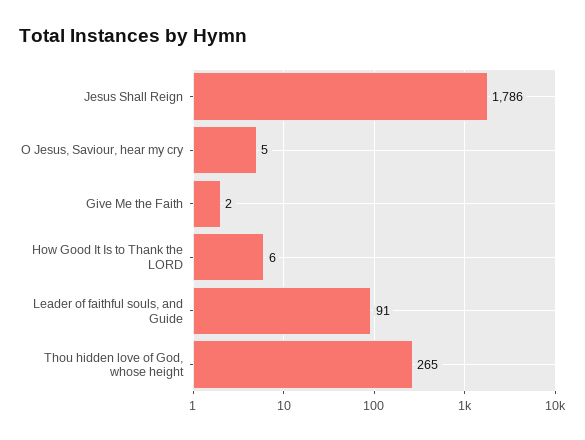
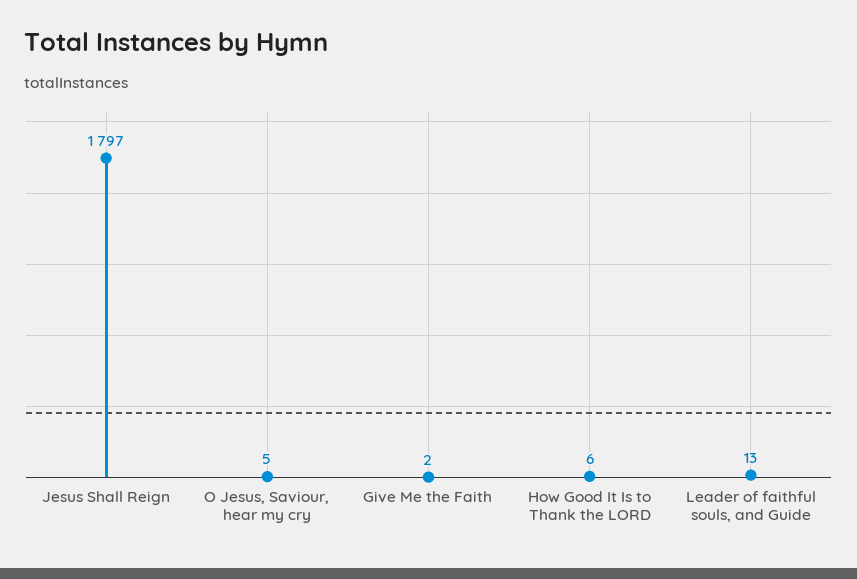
  {
-   "Jesus Shall Reign": 1786,
+   "Jesus Shall Reign": 1797,
    "O Jesus, Saviour, hear my cry": 5,
    "Give Me the Faith": 2,
    "How Good It Is to Thank the LORD": 6,
-   "Leader of faithful souls, and Guide": 91,
+   "Leader of faithful souls, and Guide": 13
-   "Thou hidden love of God, whose height": 265
  }

